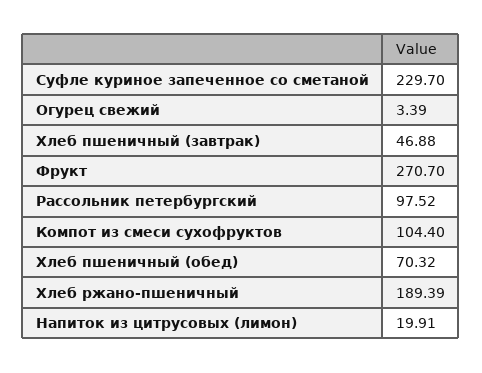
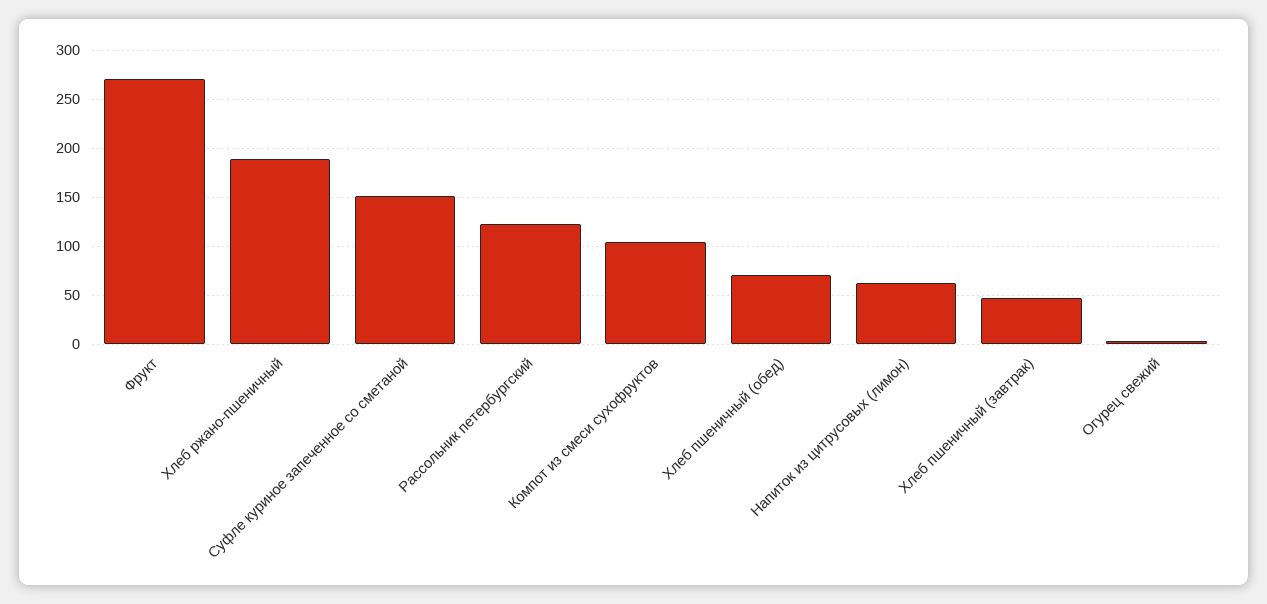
  {
-   "Суфле куриное запеченное со сметаной": 229.7,
+   "Суфле куриное запеченное со сметаной": 150,
    "Огурец свежий": 3.39,
    "Хлеб пшеничный (завтрак)": 46.88,
    "Фрукт": 270.7,
-   "Рассольник петербургский": 97.52,
+   "Рассольник петербургский": 120,
    "Компот из смеси сухофруктов": 104.4,
    "Хлеб пшеничный (обед)": 70.32,
    "Хлеб ржано-пшеничный": 189.39,
-   "Напиток из цитрусовых (лимон)": 19.91
+   "Напиток из цитрусовых (лимон)": 60
  }

